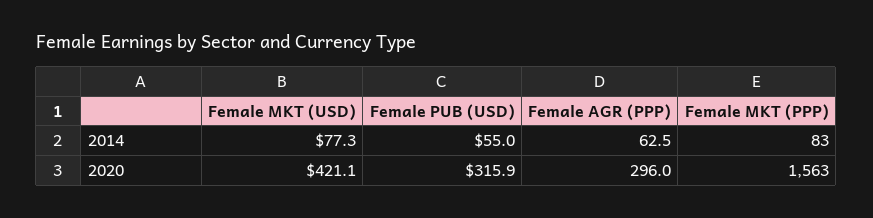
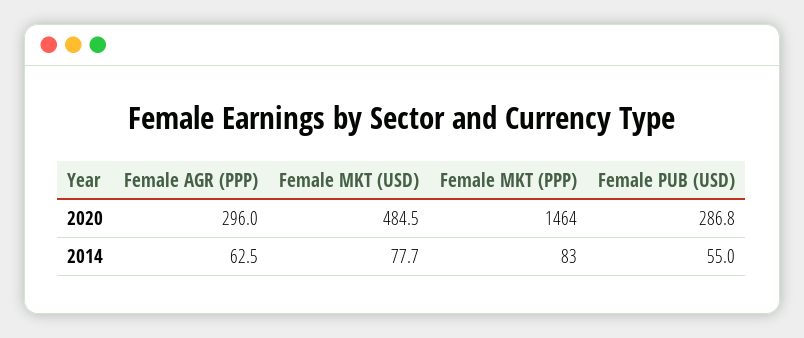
  {
    "Female MKT (USD)": {
-     "2014": 77.3,
+     "2014": 77.7,
-     "2020": 421.1
+     "2020": 484.5
    },
    "Female PUB (USD)": {
      "2014": 55,
-     "2020": 315.9
+     "2020": 286.8
    },
    "Female AGR (PPP)": {
      "2014": 62.5,
      "2020": 296
    },
    "Female MKT (PPP)": {
      "2014": 83,
-     "2020": 1563
+     "2020": 1464
    }
  }

